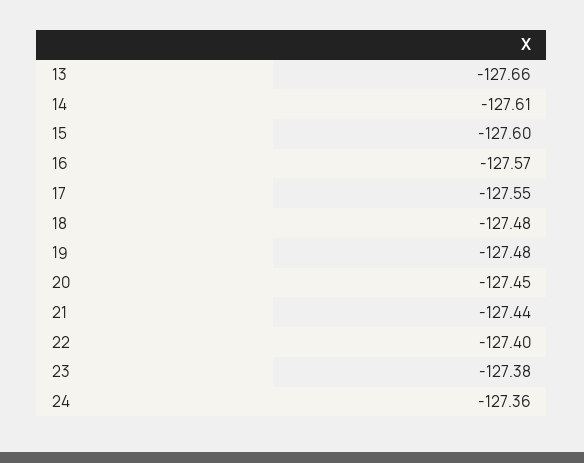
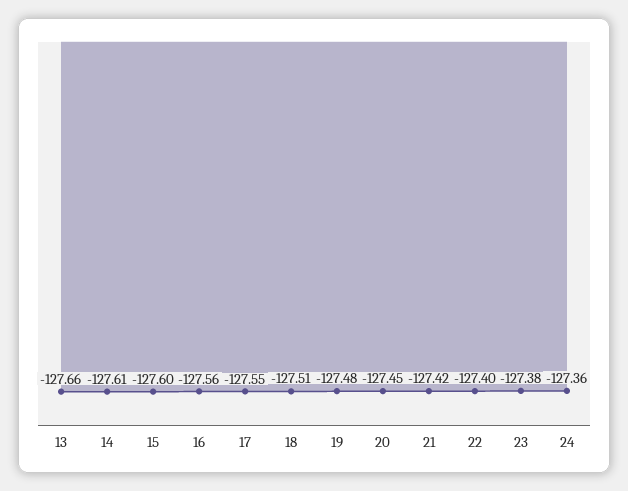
  {
    "13": -127.66,
    "14": -127.61,
    "15": -127.6,
-   "16": -127.57,
+   "16": -127.56,
    "17": -127.55,
-   "18": -127.48,
+   "18": -127.51,
    "19": -127.48,
    "20": -127.45,
-   "21": -127.44,
+   "21": -127.42,
    "22": -127.4,
    "23": -127.38,
    "24": -127.36
  }

